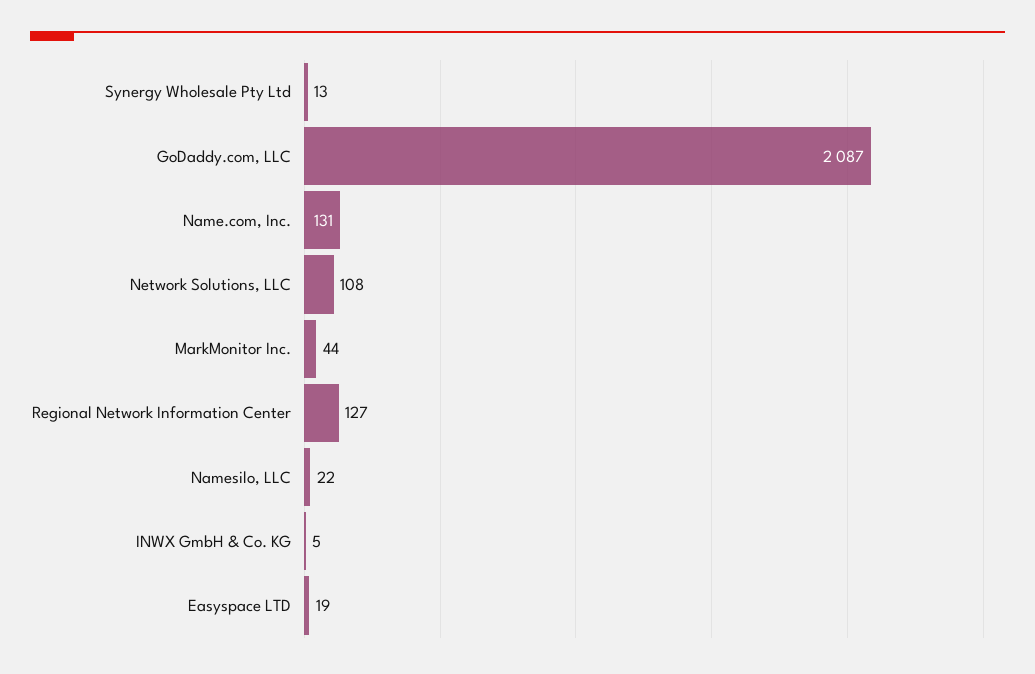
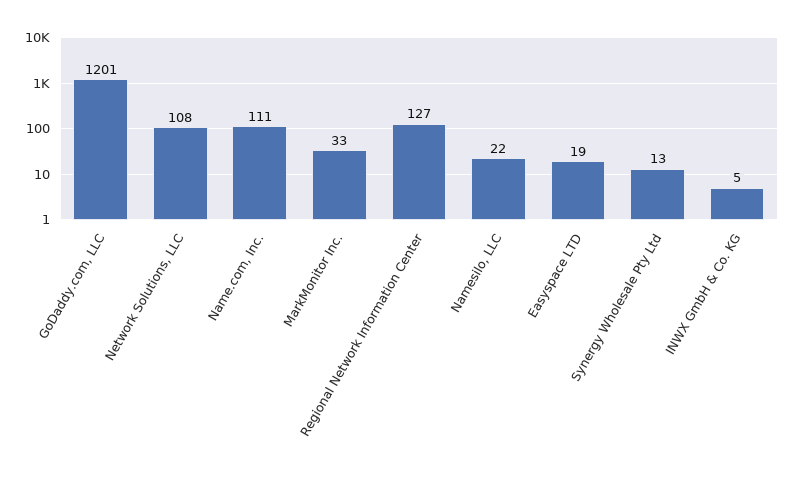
  {
    "Synergy Wholesale Pty Ltd": 13,
-   "GoDaddy.com, LLC": 2087,
+   "GoDaddy.com, LLC": 1201,
-   "Name.com, Inc.": 131,
+   "Name.com, Inc.": 111,
    "Network Solutions, LLC": 108,
-   "MarkMonitor Inc.": 44,
+   "MarkMonitor Inc.": 33,
    "Regional Network Information Center": 127,
    "Namesilo, LLC": 22,
    "INWX GmbH & Co. KG": 5,
    "Easyspace LTD": 19
  }

